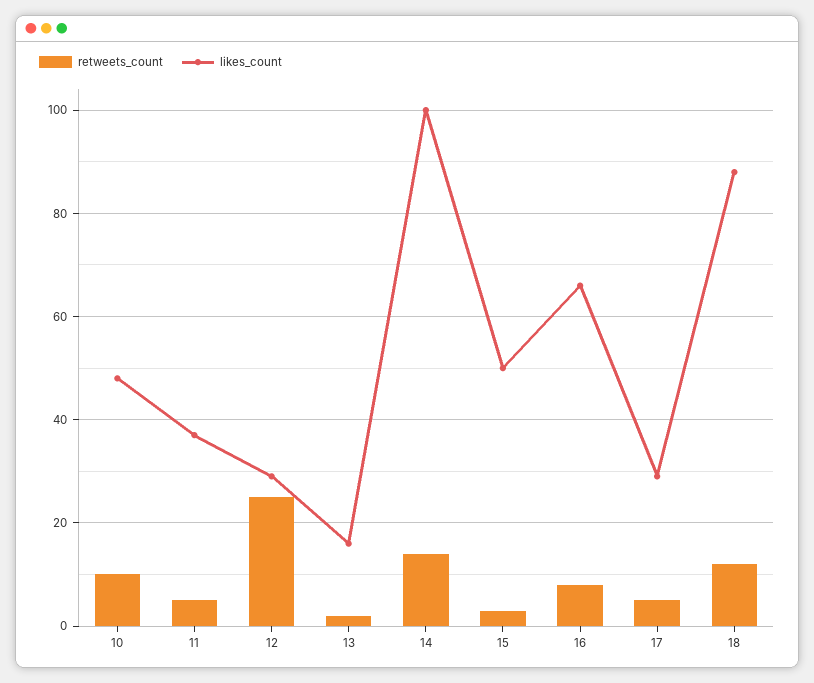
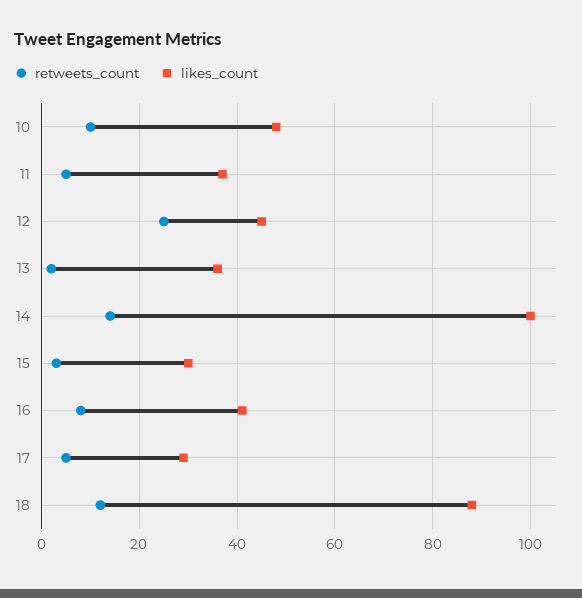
  {
    "retweets_count": {
      "10": 10,
      "11": 5,
      "12": 25,
      "13": 0,
      "14": 15,
      "15": 5,
      "16": 10,
      "17": 5,
      "18": 10
    },
    "likes_count": {
      "10": 50,
      "11": 35,
-     "12": 30,
+     "12": 45,
-     "13": 15,
+     "13": 35,
      "14": 100,
-     "15": 50,
+     "15": 30,
-     "16": 65,
+     "16": 40,
      "17": 30,
      "18": 90
    }
  }

